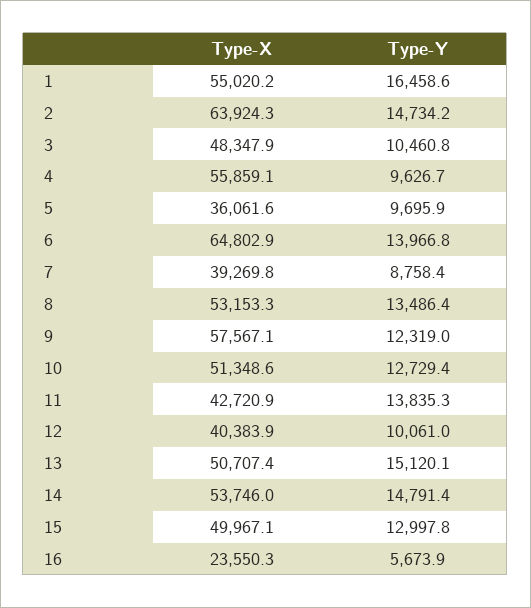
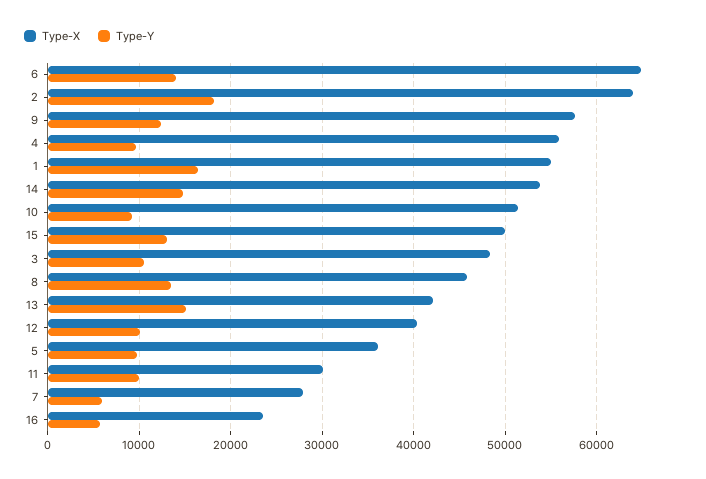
  {
    "Type-X": {
      "1": 55020.2,
      "2": 63924.3,
      "3": 48347.9,
      "4": 55859.1,
      "5": 36061.6,
      "6": 64802.9,
-     "7": 39269.8,
+     "7": 28000,
-     "8": 53153.3,
+     "8": 46000,
      "9": 57567.1,
      "10": 51348.6,
-     "11": 42720.9,
+     "11": 30000,
      "12": 40383.9,
-     "13": 50707.4,
+     "13": 42000,
      "14": 53746,
      "15": 49967.1,
      "16": 23550.3
    },
    "Type-Y": {
      "1": 16458.6,
-     "2": 14734.2,
+     "2": 18000,
      "3": 10460.8,
      "4": 9626.7,
      "5": 9695.9,
      "6": 13966.8,
-     "7": 8758.4,
+     "7": 6000,
      "8": 13486.4,
      "9": 12319,
-     "10": 12729.4,
+     "10": 9000,
-     "11": 13835.3,
+     "11": 10000,
      "12": 10061,
      "13": 15120.1,
      "14": 14791.4,
      "15": 12997.8,
      "16": 5673.9
    }
  }

